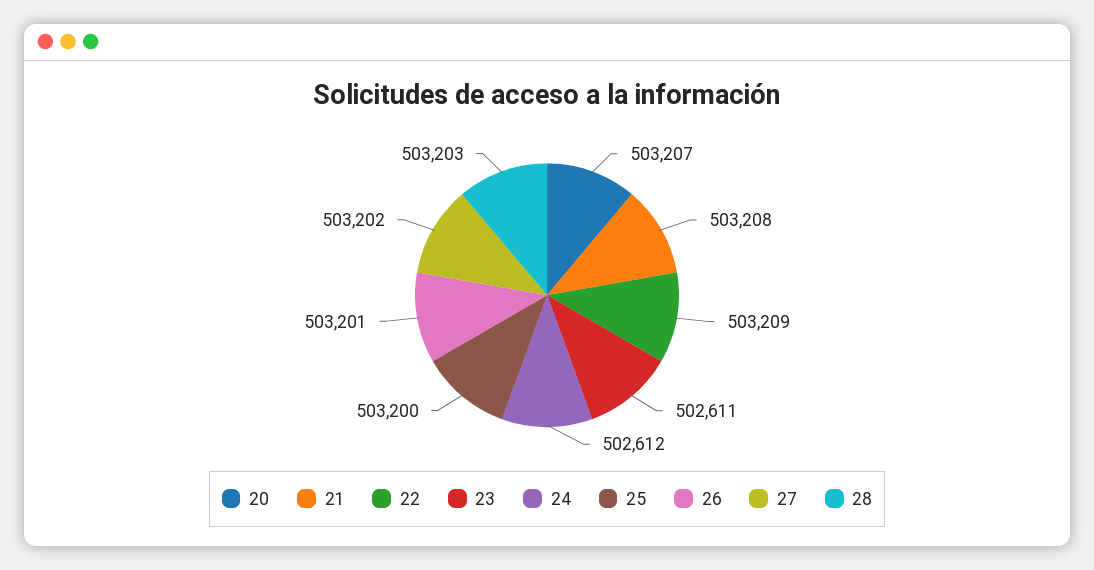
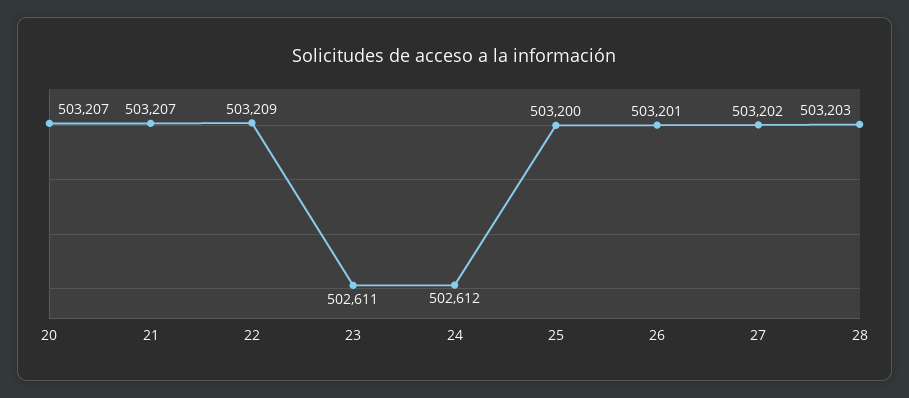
  {
    "20": 503207,
-   "21": 503208,
+   "21": 503207,
    "22": 503209,
    "23": 502611,
    "24": 502612,
    "25": 503200,
    "26": 503201,
    "27": 503202,
    "28": 503203
  }

